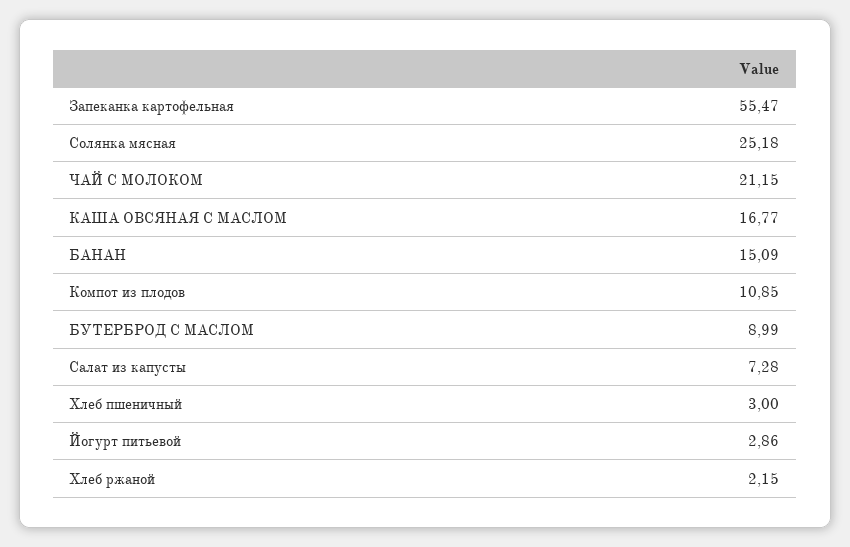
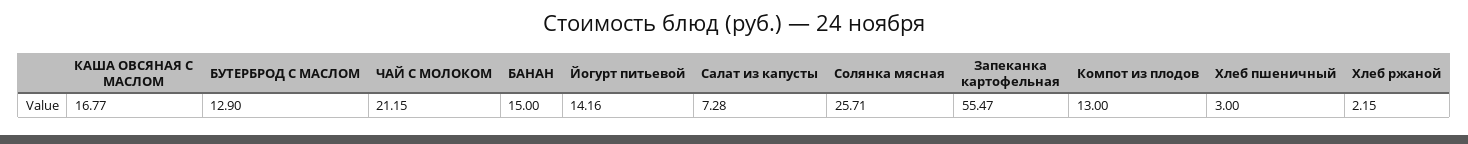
  {
    "Запеканка картофельная": 55.47,
-   "Солянка мясная": 25.18,
+   "Солянка мясная": 25.71,
    "ЧАЙ С МОЛОКОМ": 21.15,
    "КАША ОВСЯНАЯ С МАСЛОМ": 16.77,
-   "БАНАН": 15.09,
+   "БАНАН": 15,
-   "Компот из плодов": 10.85,
+   "Компот из плодов": 13,
-   "БУТЕРБРОД С МАСЛОМ": 8.99,
+   "БУТЕРБРОД С МАСЛОМ": 12.9,
    "Салат из капусты": 7.28,
    "Хлеб пшеничный": 3,
-   "Йогурт питьевой": 2.86,
+   "Йогурт питьевой": 14.16,
    "Хлеб ржаной": 2.15
  }

